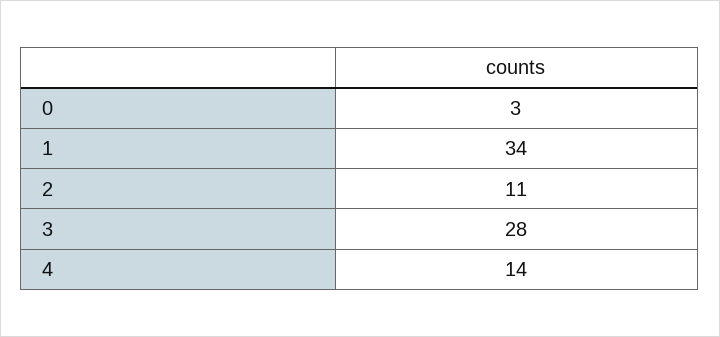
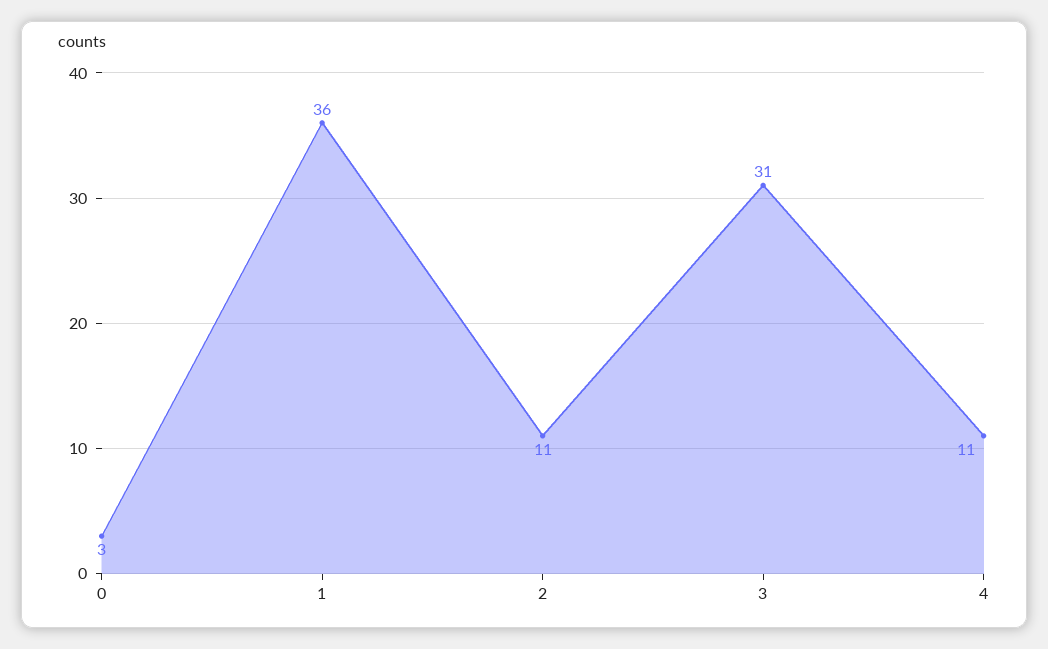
  {
    "0": 3,
-   "1": 34,
+   "1": 36,
    "2": 11,
-   "3": 28,
+   "3": 31,
-   "4": 14
+   "4": 11
  }

